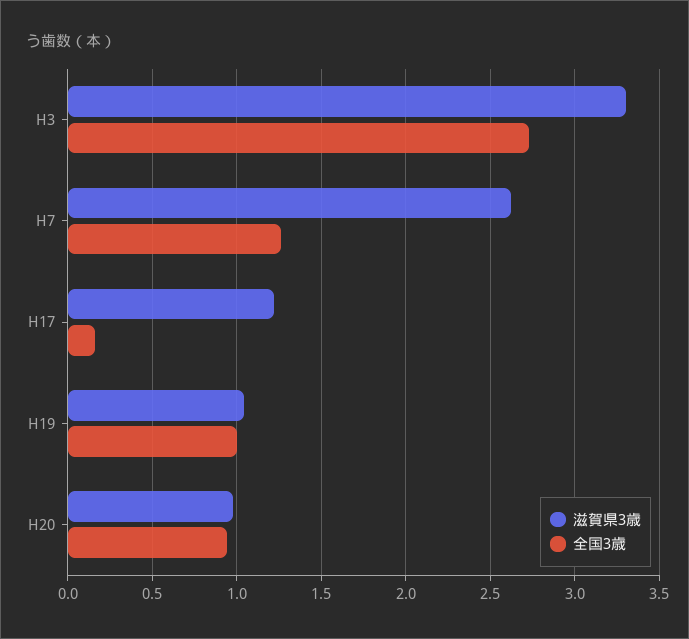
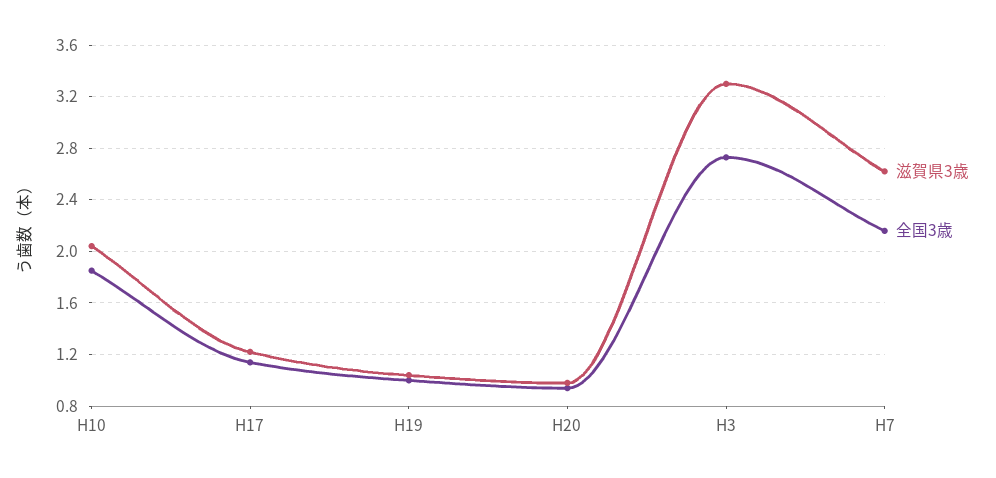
  {
    "滋賀県3歳": {
      "H3": 3.3,
      "H7": 2.6,
      "H17": 1.2,
      "H19": 1.05,
-     "H20": 1
+     "H20": 1,
+     "H10": 2.05
    },
    "全国3歳": {
      "H3": 2.75,
-     "H7": 1.25,
+     "H7": 2.15,
-     "H17": 0.15,
+     "H17": 1.15,
      "H19": 1,
-     "H20": 0.95
+     "H20": 0.95,
+     "H10": 1.85
    }
  }

